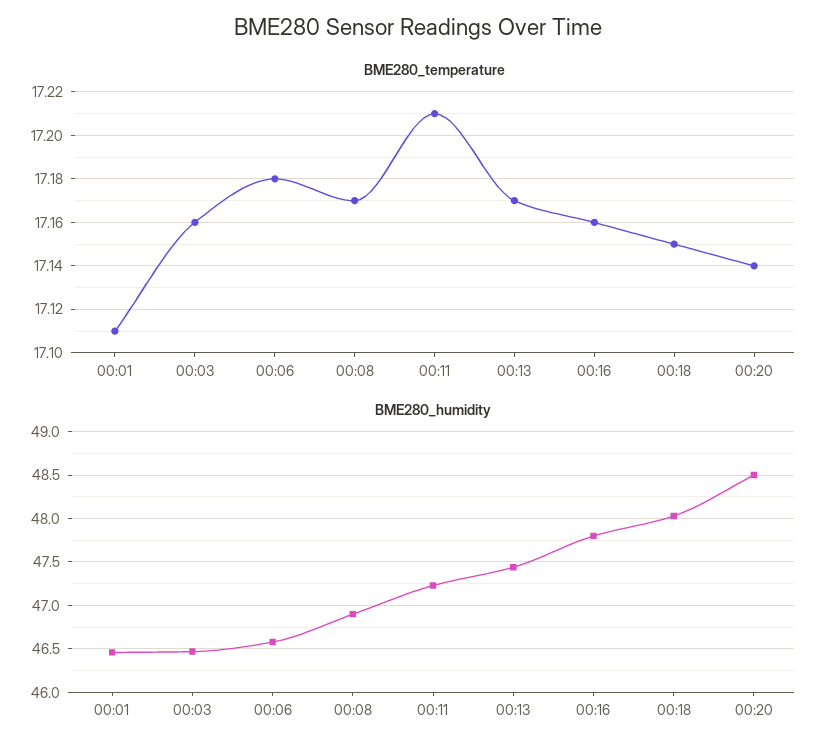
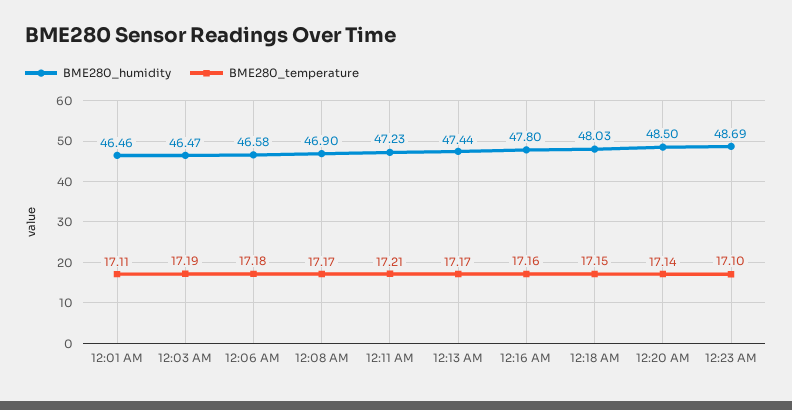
  {
    "BME280_temperature": {
      "00:01": 17.11,
-     "00:03": 17.16,
+     "00:03": 17.19,
      "00:06": 17.18,
      "00:08": 17.17,
      "00:11": 17.21,
      "00:13": 17.17,
      "00:16": 17.16,
      "00:18": 17.15,
-     "00:20": 17.14
+     "00:20": 17.14,
+     "12:23 AM": 17.1
    },
    "BME280_humidity": {
      "00:01": 46.46,
      "00:03": 46.47,
      "00:06": 46.58,
      "00:08": 46.9,
      "00:11": 47.23,
      "00:13": 47.44,
      "00:16": 47.8,
      "00:18": 48.03,
-     "00:20": 48.5
+     "00:20": 48.5,
+     "12:23 AM": 48.69
    }
  }

